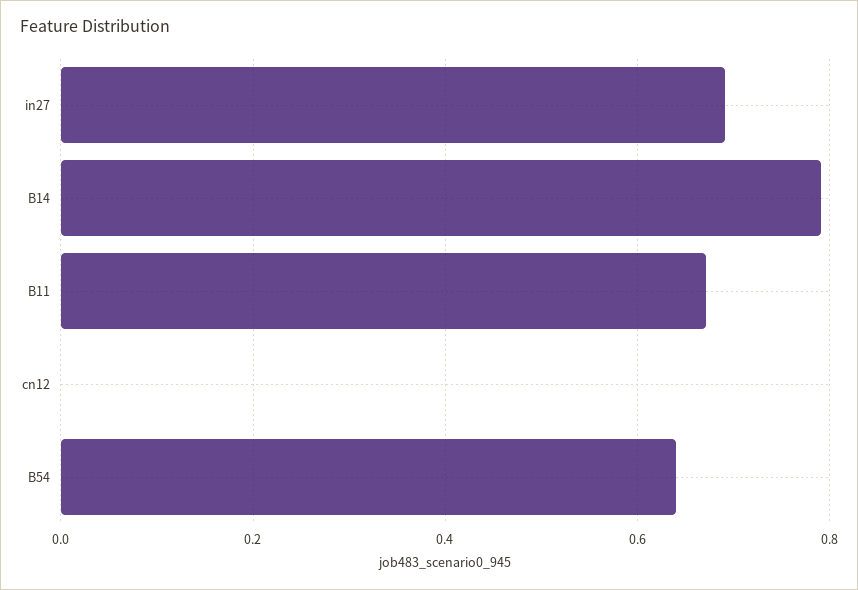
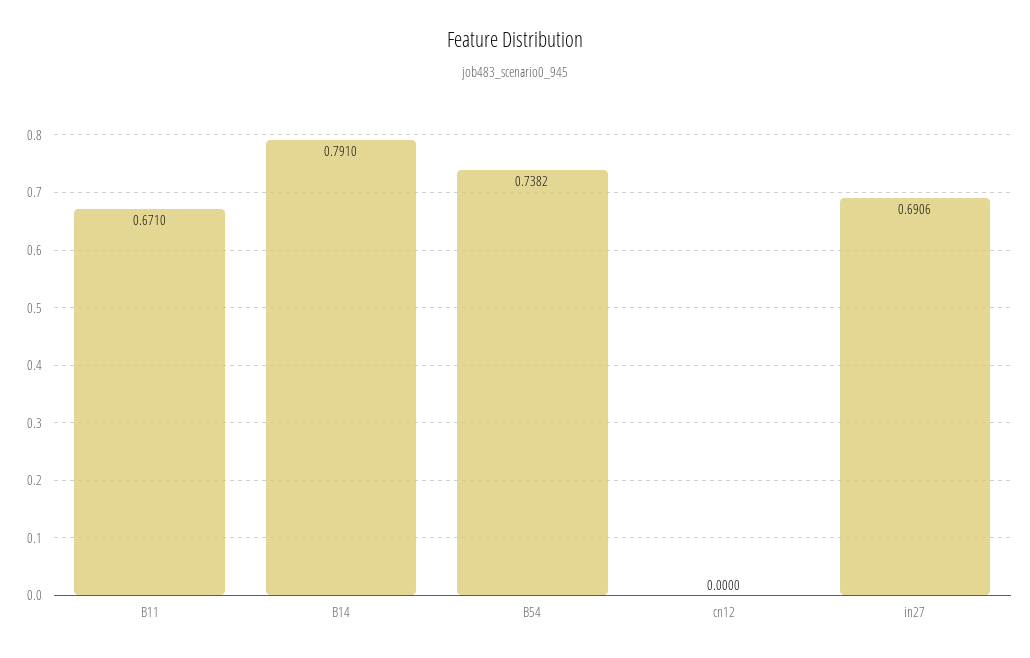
  {
    "in27": 0.6906,
    "B14": 0.791,
    "B11": 0.671,
    "cn12": 0,
-   "B54": 0.64
+   "B54": 0.7382
  }

